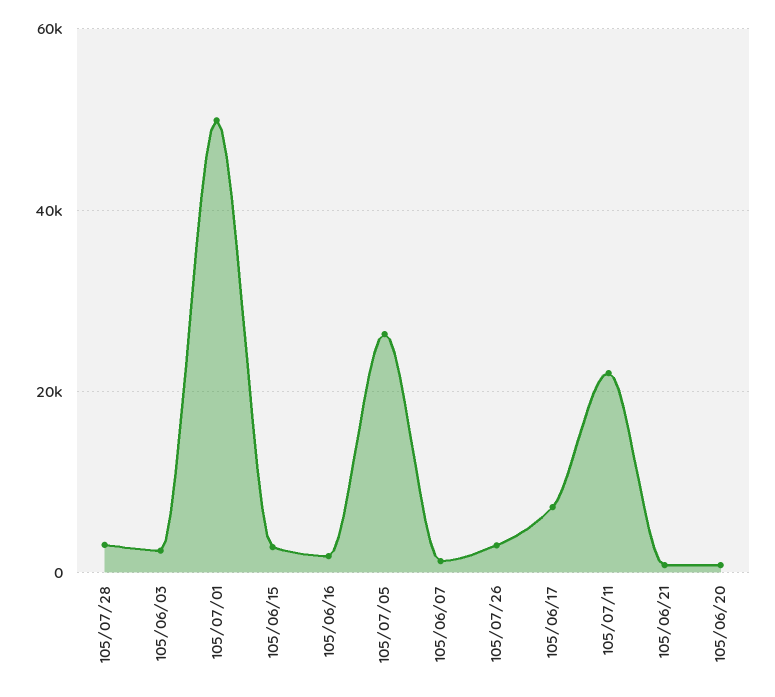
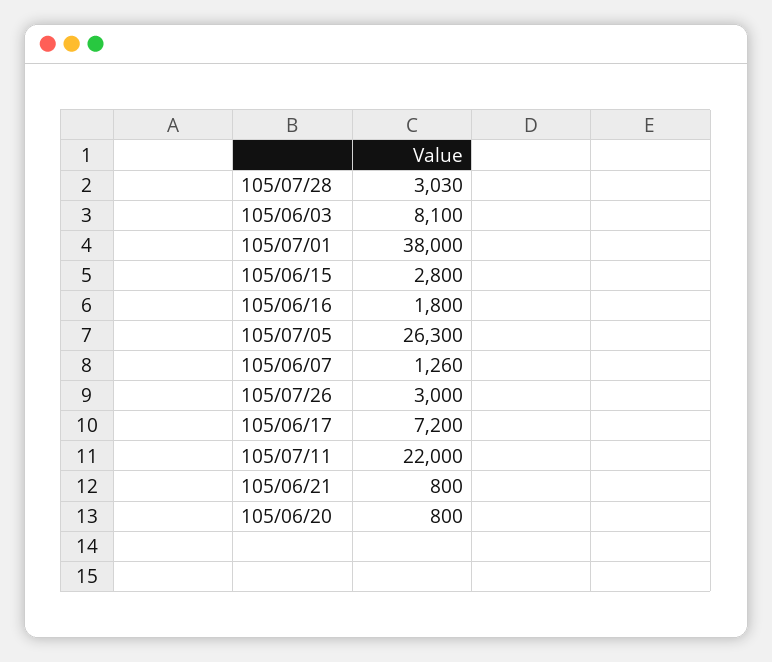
  {
    "105/07/28": 3030,
-   "105/06/03": 2000,
+   "105/06/03": 8100,
-   "105/07/01": 50000,
+   "105/07/01": 38000,
    "105/06/15": 2800,
    "105/06/16": 1800,
    "105/07/05": 26300,
    "105/06/07": 1260,
    "105/07/26": 3000,
    "105/06/17": 7200,
    "105/07/11": 22000,
    "105/06/21": 800,
    "105/06/20": 800
  }

